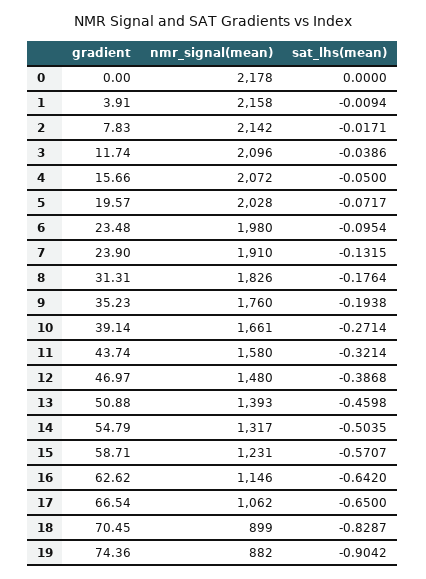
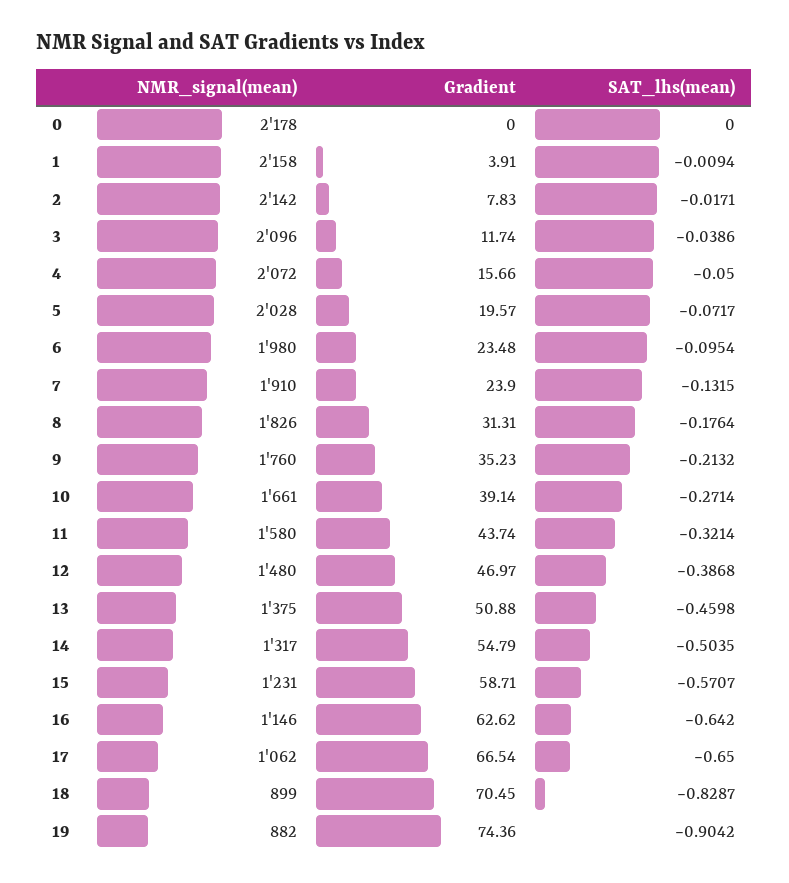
  {
    "gradient": {
      "0": 0,
      "1": 3.91,
      "2": 7.83,
      "3": 11.74,
      "4": 15.66,
      "5": 19.57,
      "6": 23.48,
      "7": 23.9,
      "8": 31.31,
      "9": 35.23,
      "10": 39.14,
      "11": 43.74,
      "12": 46.97,
      "13": 50.88,
      "14": 54.79,
      "15": 58.71,
      "16": 62.62,
      "17": 66.54,
      "18": 70.45,
      "19": 74.36
    },
    "nmr_signal(mean)": {
      "0": 2178,
      "1": 2158,
      "2": 2142,
      "3": 2096,
      "4": 2072,
      "5": 2028,
      "6": 1980,
      "7": 1910,
      "8": 1826,
      "9": 1760,
      "10": 1661,
      "11": 1580,
      "12": 1480,
-     "13": 1393,
+     "13": 1375,
      "14": 1317,
      "15": 1231,
      "16": 1146,
      "17": 1062,
      "18": 899,
      "19": 882
    },
    "sat_lhs(mean)": {
      "0": 0,
      "1": -0.0094,
      "2": -0.0171,
      "3": -0.0386,
      "4": -0.05,
      "5": -0.0717,
      "6": -0.0954,
      "7": -0.1315,
      "8": -0.1764,
-     "9": -0.1938,
+     "9": -0.2132,
      "10": -0.2714,
      "11": -0.3214,
      "12": -0.3868,
      "13": -0.4598,
      "14": -0.5035,
      "15": -0.5707,
      "16": -0.642,
      "17": -0.65,
      "18": -0.8287,
      "19": -0.9042
    }
  }

